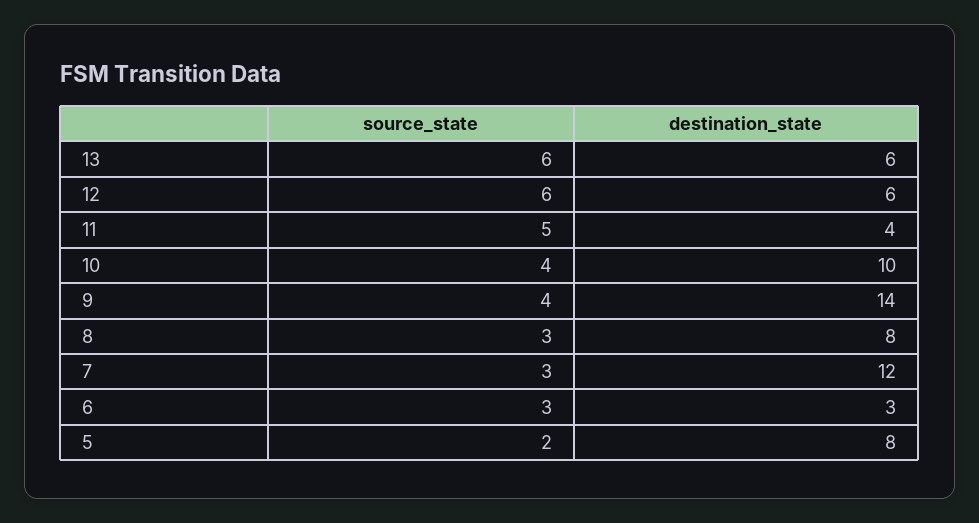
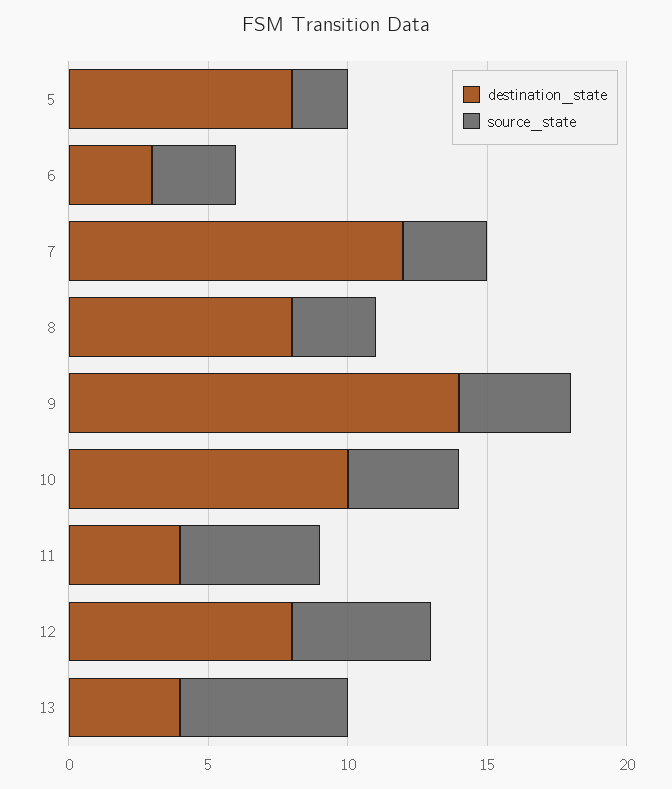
  {
    "source_state": {
      "13": 6,
-     "12": 6,
+     "12": 5,
      "11": 5,
      "10": 4,
      "9": 4,
      "8": 3,
      "7": 3,
      "6": 3,
      "5": 2
    },
    "destination_state": {
-     "13": 6,
+     "13": 4,
-     "12": 6,
+     "12": 8,
      "11": 4,
      "10": 10,
      "9": 14,
      "8": 8,
      "7": 12,
      "6": 3,
      "5": 8
    }
  }

